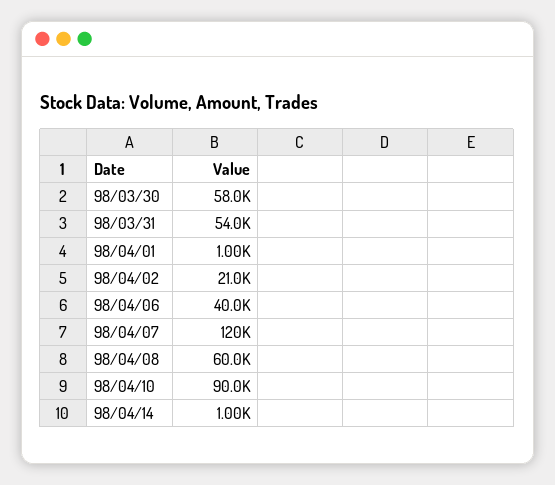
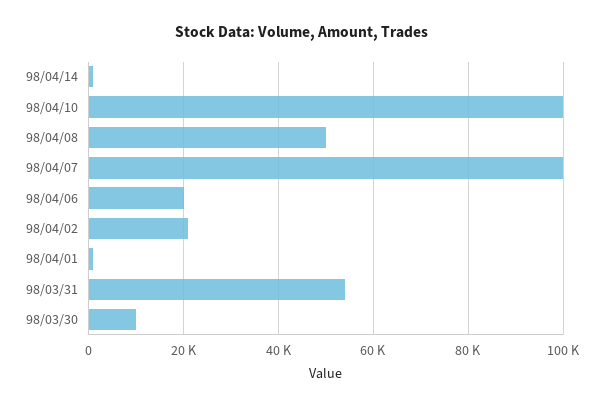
  {
-   "98/03/30": 58000,
+   "98/03/30": 10000,
    "98/03/31": 54000,
    "98/04/01": 1000,
    "98/04/02": 21000,
-   "98/04/06": 40000,
+   "98/04/06": 20000,
-   "98/04/07": 120000,
+   "98/04/07": 100000,
-   "98/04/08": 60000,
+   "98/04/08": 50000,
-   "98/04/10": 90000,
+   "98/04/10": 100000,
    "98/04/14": 1000
  }

